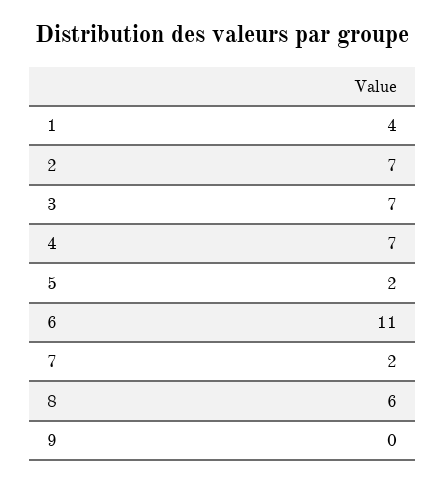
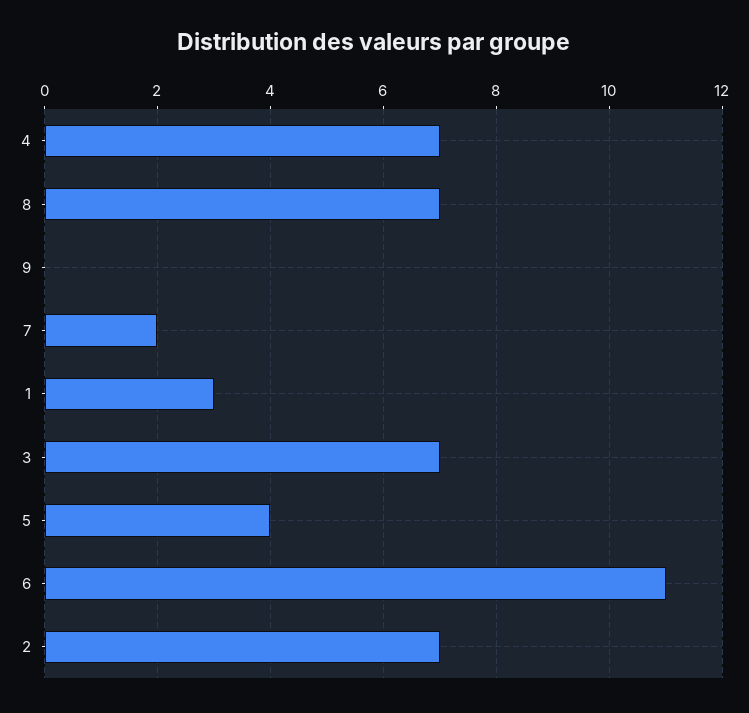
  {
-   "1": 4,
+   "1": 3,
    "2": 7,
    "3": 7,
    "4": 7,
-   "5": 2,
+   "5": 4,
    "6": 11,
    "7": 2,
-   "8": 6,
+   "8": 7,
    "9": 0
  }

